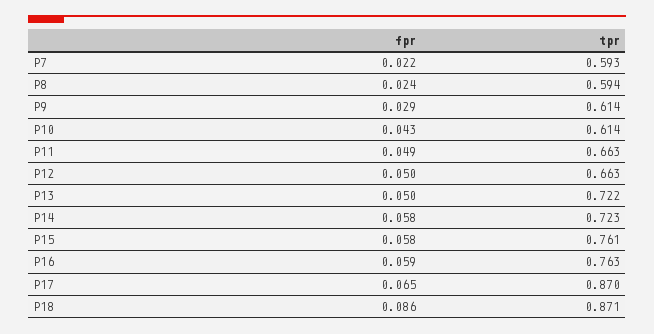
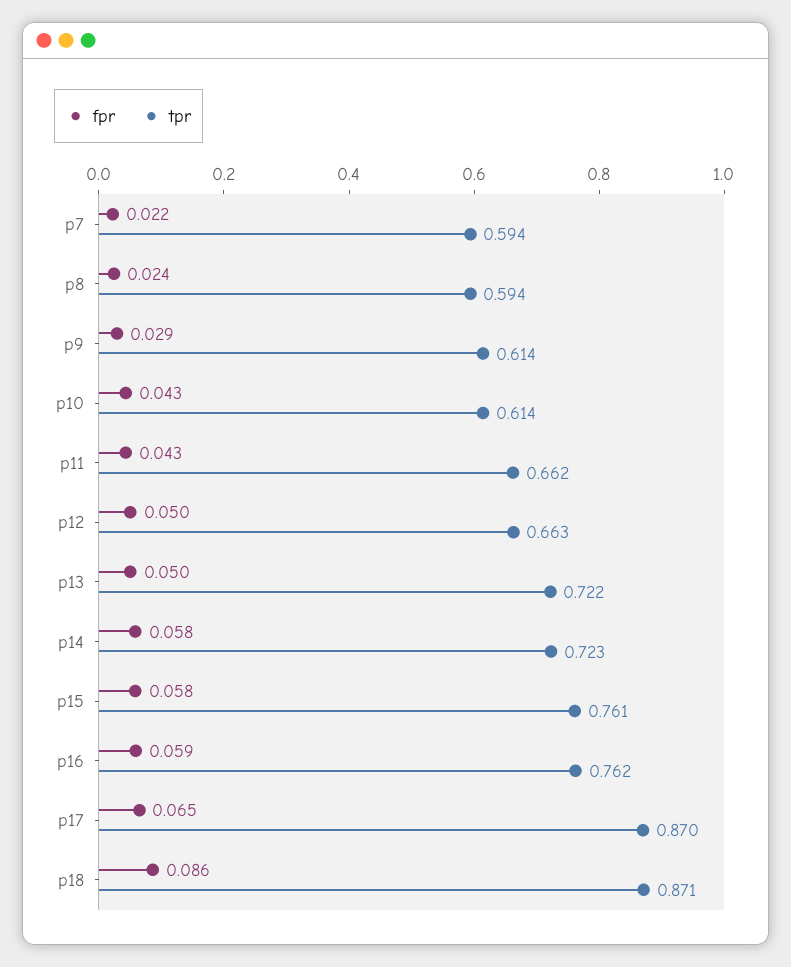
  {
    "fpr": {
      "P7": 0.022,
      "P8": 0.024,
      "P9": 0.029,
      "P10": 0.043,
-     "P11": 0.049,
+     "P11": 0.043,
      "P12": 0.05,
      "P13": 0.05,
      "P14": 0.058,
      "P15": 0.058,
      "P16": 0.059,
      "P17": 0.065,
      "P18": 0.086
    },
    "tpr": {
-     "P7": 0.593,
+     "P7": 0.594,
      "P8": 0.594,
      "P9": 0.614,
      "P10": 0.614,
-     "P11": 0.663,
+     "P11": 0.662,
      "P12": 0.663,
      "P13": 0.722,
      "P14": 0.723,
      "P15": 0.761,
-     "P16": 0.763,
+     "P16": 0.762,
      "P17": 0.87,
      "P18": 0.871
    }
  }

